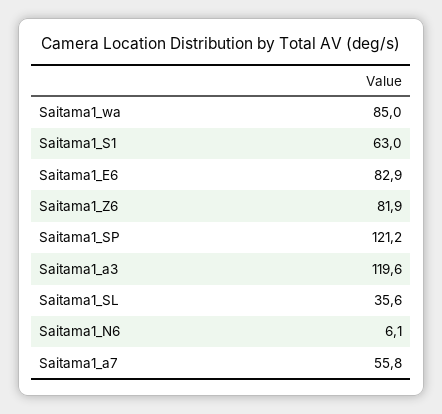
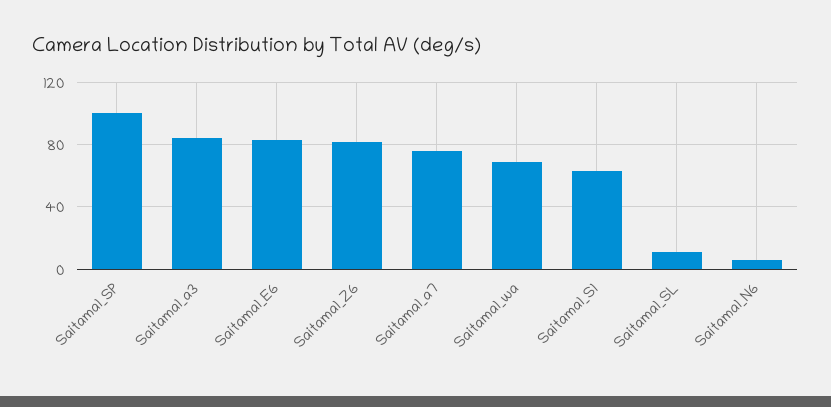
  {
-   "Saitama1_wa": 85,
+   "Saitama1_wa": 70,
    "Saitama1_S1": 63,
    "Saitama1_E6": 82.9,
    "Saitama1_Z6": 81.9,
-   "Saitama1_SP": 121.2,
+   "Saitama1_SP": 100,
-   "Saitama1_a3": 119.6,
+   "Saitama1_a3": 85,
-   "Saitama1_SL": 35.6,
+   "Saitama1_SL": 10,
    "Saitama1_N6": 6.1,
-   "Saitama1_a7": 55.8
+   "Saitama1_a7": 75
  }

